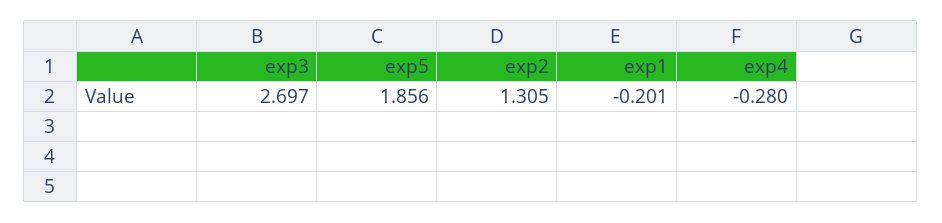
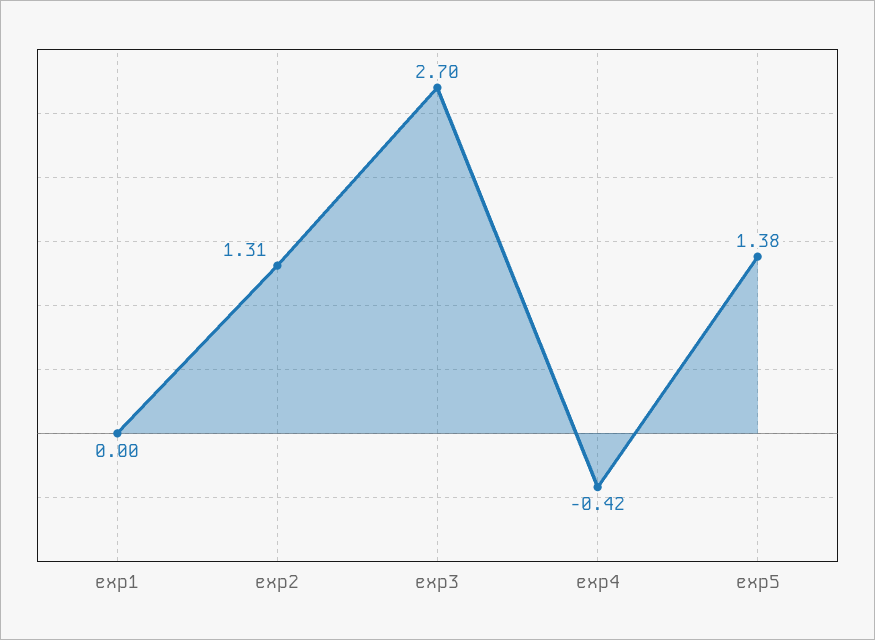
  {
    "exp3": 2.697,
-   "exp5": 1.856,
+   "exp5": 1.38,
    "exp2": 1.305,
-   "exp1": -0.201,
+   "exp1": 0,
-   "exp4": -0.28
+   "exp4": -0.42
  }

